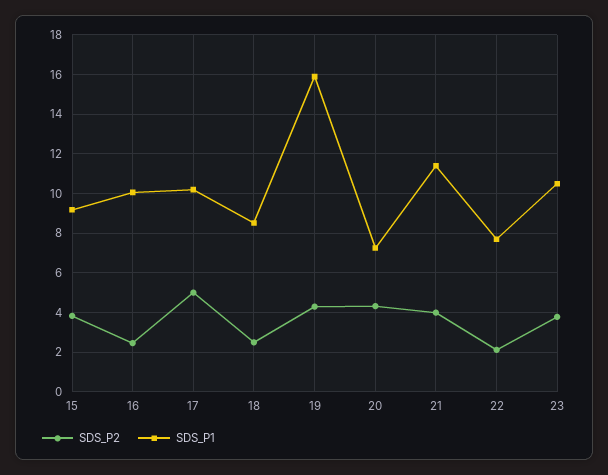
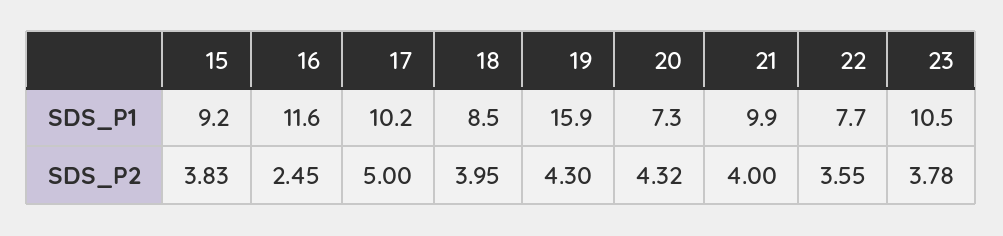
  {
    "SDS_P2": {
      "15": 3.83,
      "16": 2.45,
      "17": 5,
-     "18": 2.5,
+     "18": 3.95,
      "19": 4.3,
      "20": 4.32,
      "21": 4,
-     "22": 2,
+     "22": 3.55,
      "23": 3.78
    },
    "SDS_P1": {
      "15": 9.2,
-     "16": 10,
+     "16": 11.6,
      "17": 10.2,
      "18": 8.5,
      "19": 15.9,
      "20": 7.3,
-     "21": 11.5,
+     "21": 9.9,
      "22": 7.7,
      "23": 10.5
    }
  }

